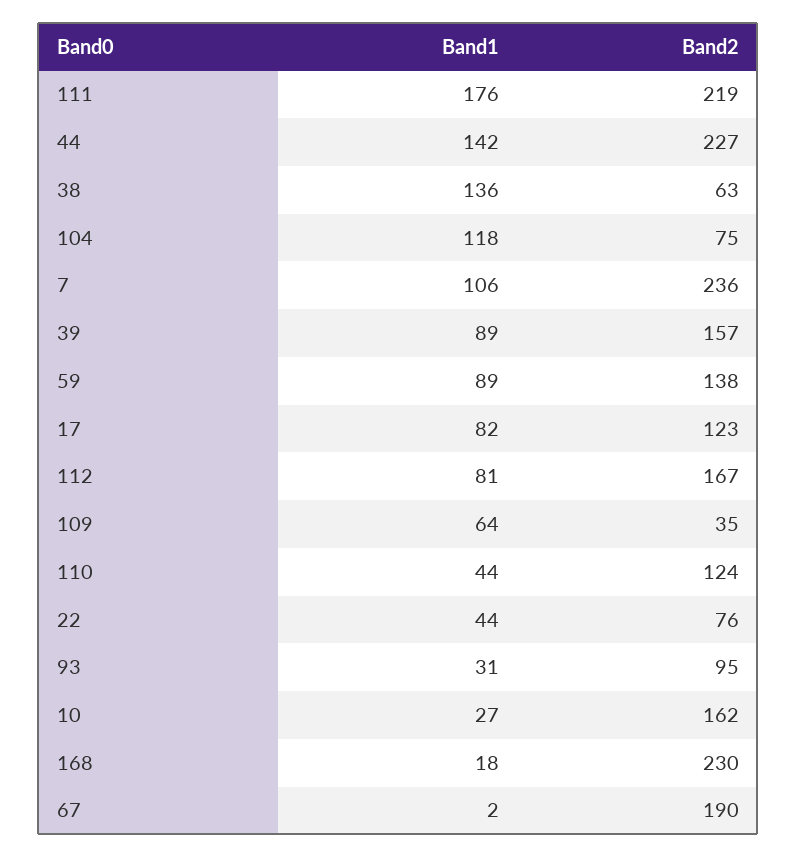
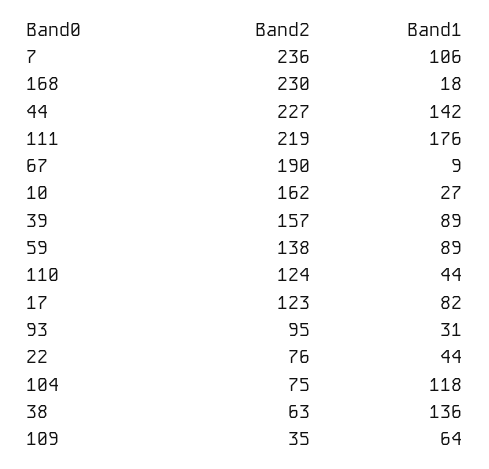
  {
    "Band1": {
      "111": 176,
      "44": 142,
      "38": 136,
      "104": 118,
      "7": 106,
      "39": 89,
      "59": 89,
      "17": 82,
-     "112": 81,
      "109": 64,
      "110": 44,
      "22": 44,
      "93": 31,
      "10": 27,
      "168": 18,
-     "67": 2
+     "67": 9
    },
    "Band2": {
      "111": 219,
      "44": 227,
      "38": 63,
      "104": 75,
      "7": 236,
      "39": 157,
      "59": 138,
      "17": 123,
-     "112": 167,
      "109": 35,
      "110": 124,
      "22": 76,
      "93": 95,
      "10": 162,
      "168": 230,
      "67": 190
    }
  }

